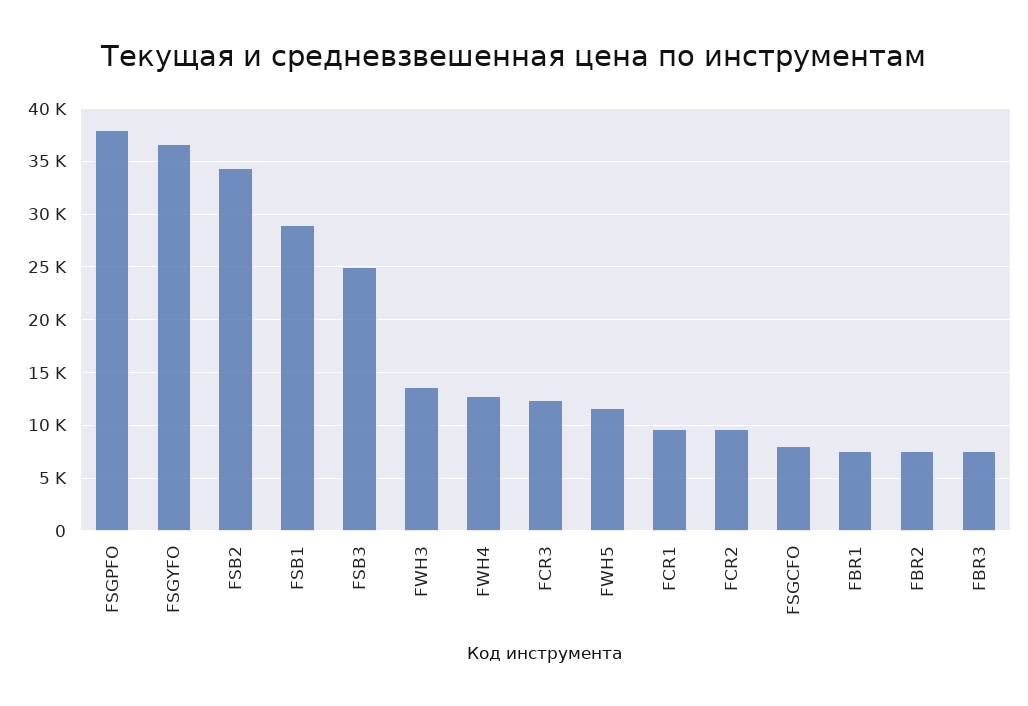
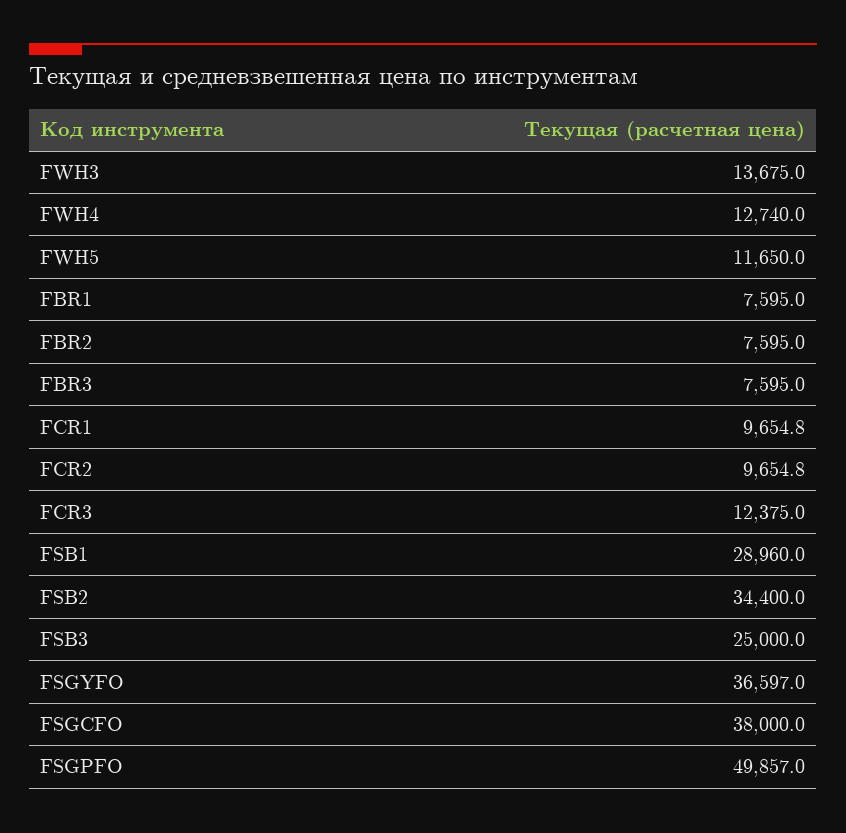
  {
-   "FSGPFO": 38000,
+   "FSGPFO": 49857,
    "FSGYFO": 36597,
    "FSB2": 34400,
    "FSB1": 28960,
    "FSB3": 25000,
    "FWH3": 13675,
    "FWH4": 12740,
    "FCR3": 12375,
    "FWH5": 11650,
    "FCR1": 9654.8,
    "FCR2": 9654.8,
-   "FSGCFO": 8000,
+   "FSGCFO": 38000,
    "FBR1": 7595,
    "FBR2": 7595,
    "FBR3": 7595
  }

